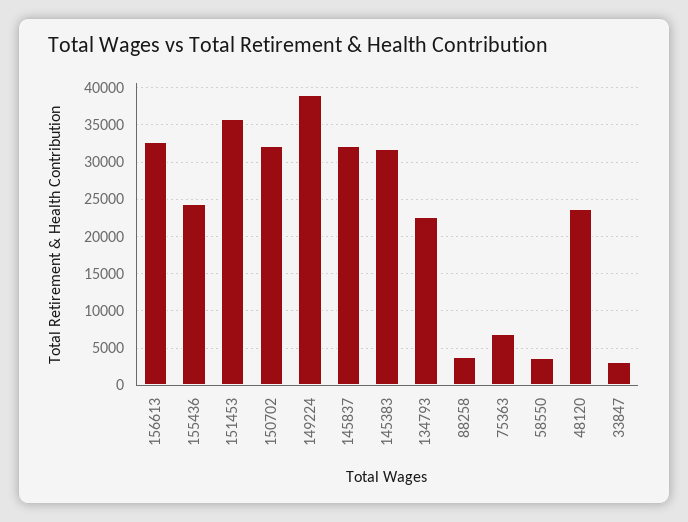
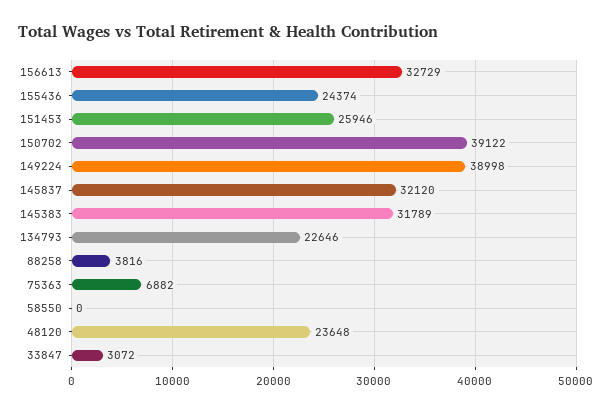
  {
    "156613": 32729,
    "155436": 24374,
-   "151453": 36000,
+   "151453": 25946,
-   "150702": 32000,
+   "150702": 39122,
    "149224": 38998,
    "145837": 32120,
    "145383": 31789,
    "134793": 22646,
    "88258": 3816,
    "75363": 6882,
-   "58550": 4000,
+   "58550": 0,
    "48120": 23648,
    "33847": 3072
  }

